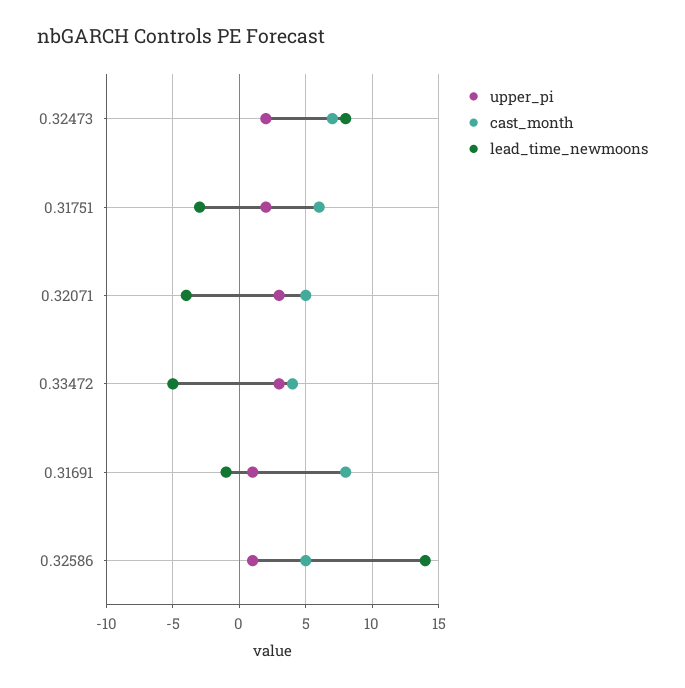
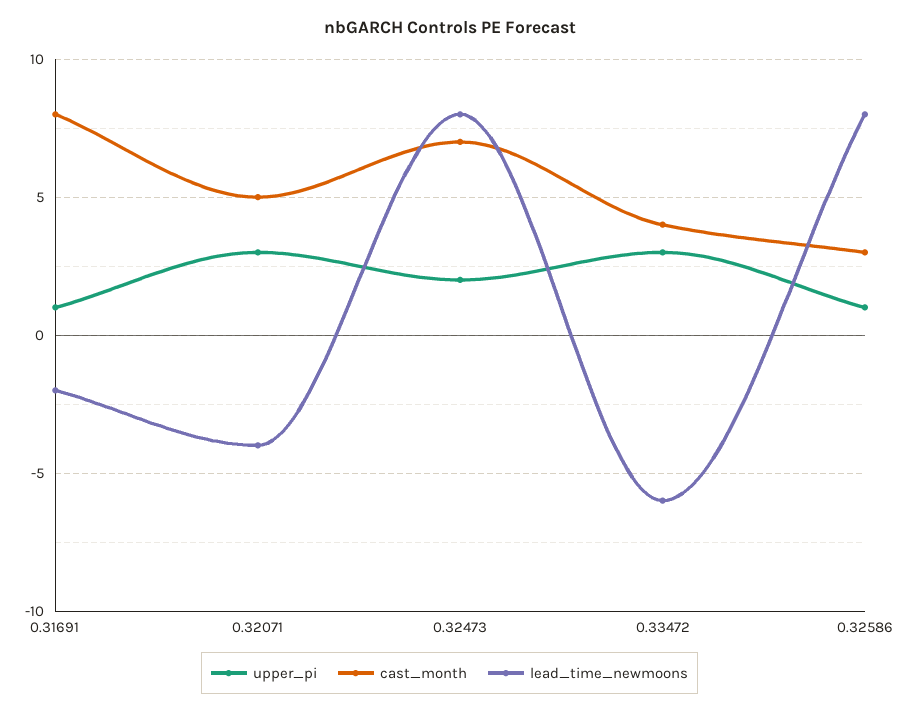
  {
    "upper_pi": {
      "0.32473": 2,
-     "0.31751": 2,
      "0.32071": 3,
      "0.33472": 3,
      "0.31691": 1,
      "0.32586": 1
    },
    "cast_month": {
      "0.32473": 7,
-     "0.31751": 6,
      "0.32071": 5,
      "0.33472": 4,
      "0.31691": 8,
-     "0.32586": 5
+     "0.32586": 3
    },
    "lead_time_newmoons": {
      "0.32473": 8,
-     "0.31751": -3,
      "0.32071": -4,
-     "0.33472": -5,
+     "0.33472": -6,
-     "0.31691": -1,
+     "0.31691": -2,
-     "0.32586": 14
+     "0.32586": 8
    }
  }

